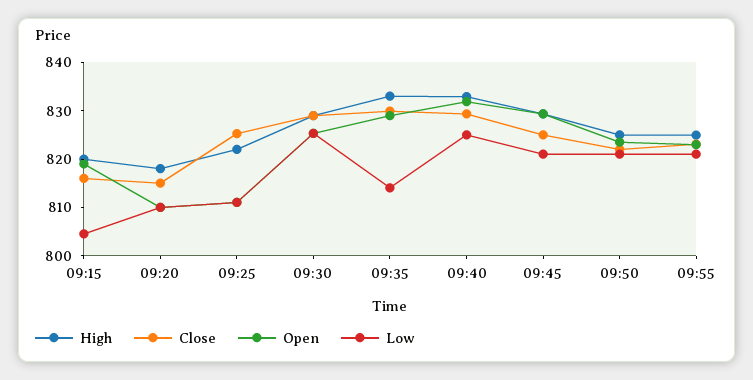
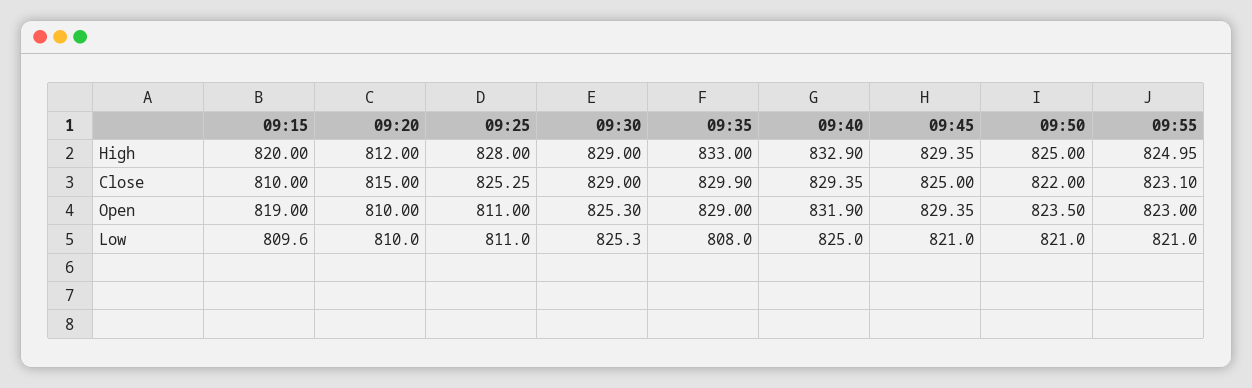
  {
    "High": {
      "09:15": 820,
-     "09:20": 818,
+     "09:20": 812,
-     "09:25": 822,
+     "09:25": 828,
      "09:30": 829,
      "09:35": 833,
      "09:40": 832.9,
      "09:45": 829.35,
      "09:50": 825,
      "09:55": 824.95
    },
    "Close": {
-     "09:15": 816,
+     "09:15": 810,
      "09:20": 815,
      "09:25": 825.25,
      "09:30": 829,
      "09:35": 829.9,
      "09:40": 829.35,
      "09:45": 825,
      "09:50": 822,
      "09:55": 823.1
    },
    "Open": {
      "09:15": 819,
      "09:20": 810,
      "09:25": 811,
      "09:30": 825.3,
      "09:35": 829,
      "09:40": 831.9,
      "09:45": 829.35,
      "09:50": 823.5,
      "09:55": 823
    },
    "Low": {
-     "09:15": 804,
+     "09:15": 809.6,
      "09:20": 810,
      "09:25": 811,
      "09:30": 825.3,
-     "09:35": 814,
+     "09:35": 808,
      "09:40": 825,
      "09:45": 821,
      "09:50": 821,
      "09:55": 821
    }
  }

